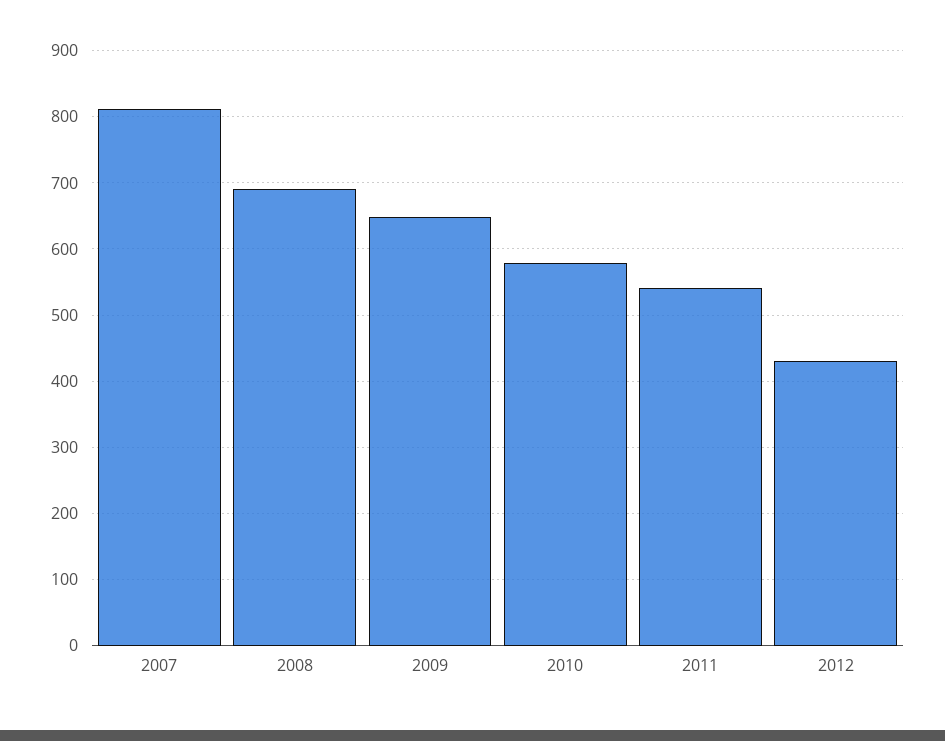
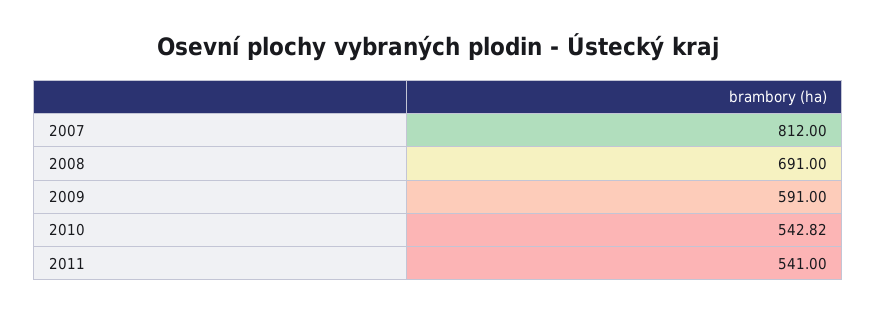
  {
    "2007": 812,
    "2008": 691,
-   "2009": 650,
+   "2009": 591,
-   "2010": 580,
+   "2010": 542.82,
-   "2011": 541,
+   "2011": 541
-   "2012": 430
  }

